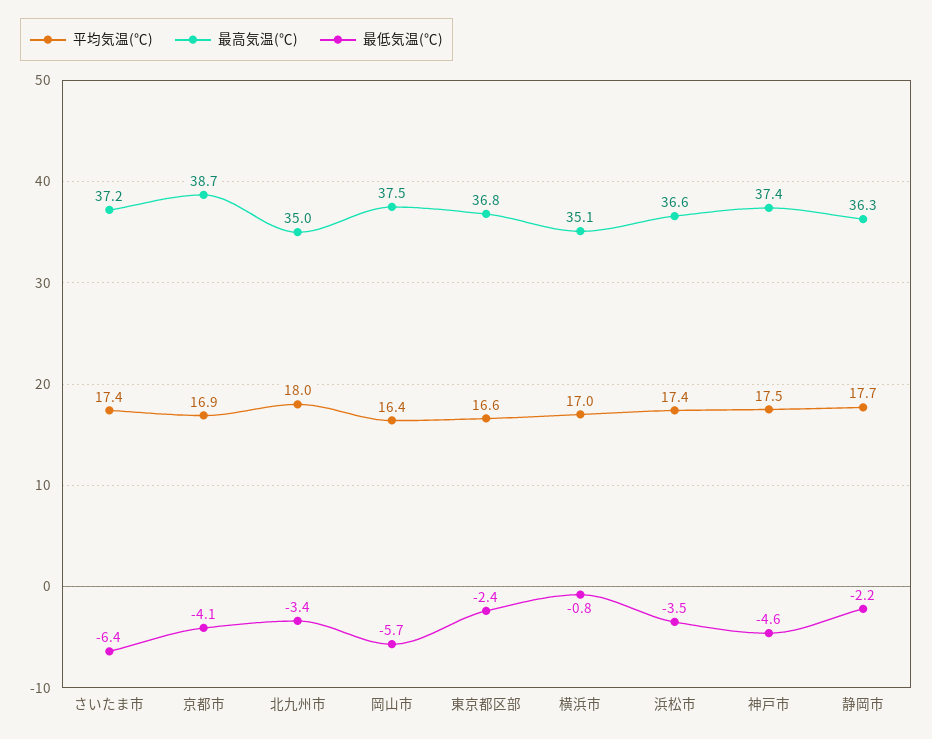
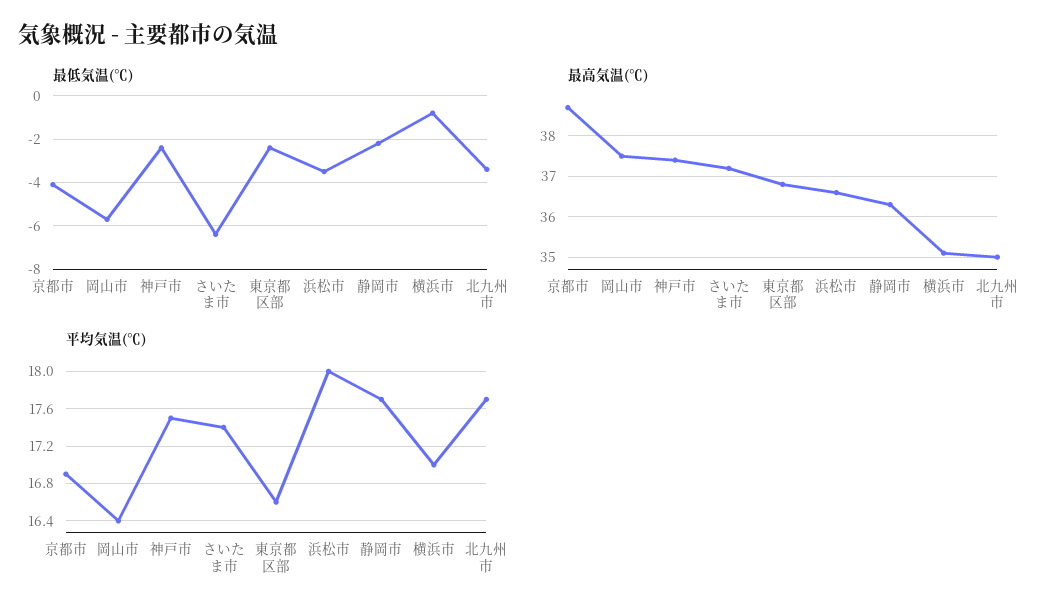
  {
    "平均気温(℃)": {
      "さいたま市": 17.4,
      "京都市": 16.9,
-     "北九州市": 18,
+     "北九州市": 17.7,
      "岡山市": 16.4,
      "東京都区部": 16.6,
      "横浜市": 17,
-     "浜松市": 17.4,
+     "浜松市": 18,
      "神戸市": 17.5,
      "静岡市": 17.7
    },
    "最高気温(℃)": {
      "さいたま市": 37.2,
      "京都市": 38.7,
      "北九州市": 35,
      "岡山市": 37.5,
      "東京都区部": 36.8,
      "横浜市": 35.1,
      "浜松市": 36.6,
      "神戸市": 37.4,
      "静岡市": 36.3
    },
    "最低気温(℃)": {
      "さいたま市": -6.4,
      "京都市": -4.1,
      "北九州市": -3.4,
      "岡山市": -5.7,
      "東京都区部": -2.4,
      "横浜市": -0.8,
      "浜松市": -3.5,
-     "神戸市": -4.6,
+     "神戸市": -2.5,
      "静岡市": -2.2
    }
  }

